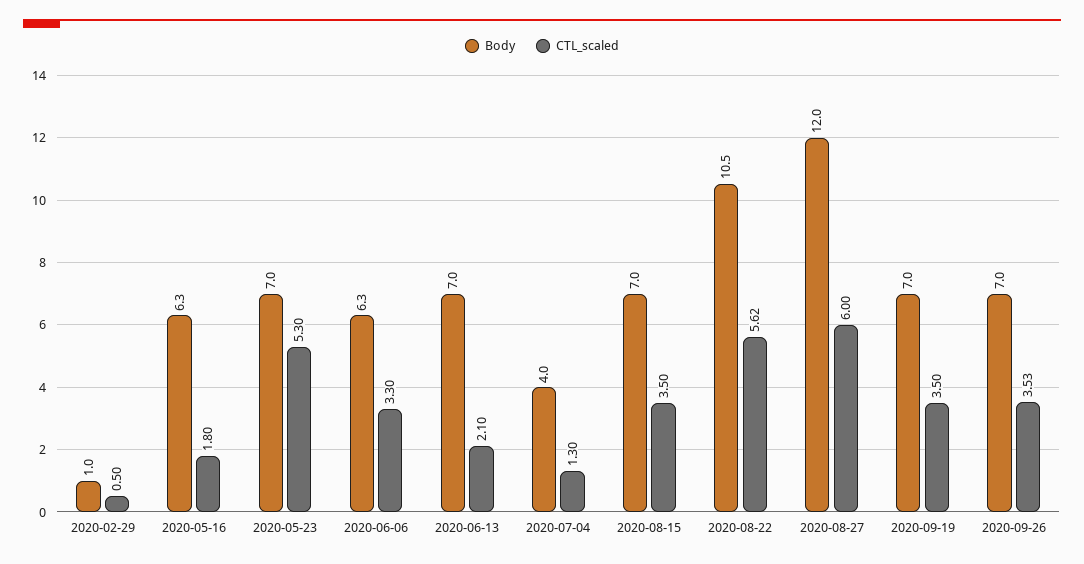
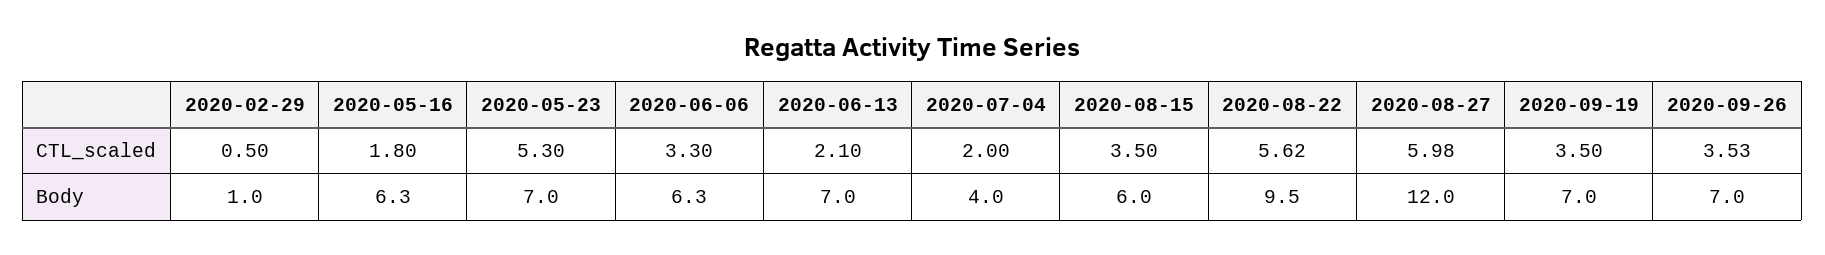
  {
    "Body": {
      "2020-02-29": 1,
      "2020-05-16": 6.3,
      "2020-05-23": 7,
      "2020-06-06": 6.3,
      "2020-06-13": 7,
      "2020-07-04": 4,
-     "2020-08-15": 7,
+     "2020-08-15": 6,
-     "2020-08-22": 10.5,
+     "2020-08-22": 9.5,
      "2020-08-27": 12,
      "2020-09-19": 7,
      "2020-09-26": 7
    },
    "CTL_scaled": {
      "2020-02-29": 0.5,
      "2020-05-16": 1.8,
      "2020-05-23": 5.3,
      "2020-06-06": 3.3,
      "2020-06-13": 2.1,
-     "2020-07-04": 1.3,
+     "2020-07-04": 2,
      "2020-08-15": 3.5,
      "2020-08-22": 5.62,
-     "2020-08-27": 6,
+     "2020-08-27": 5.98,
      "2020-09-19": 3.5,
      "2020-09-26": 3.53
    }
  }

